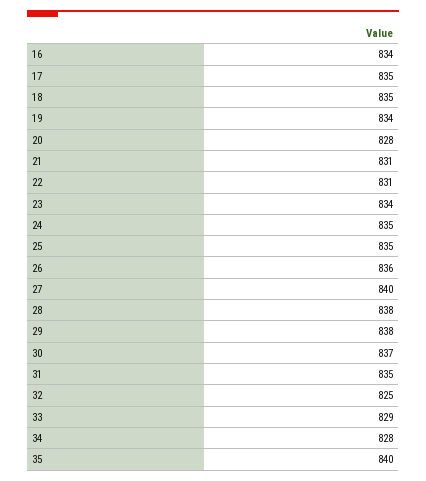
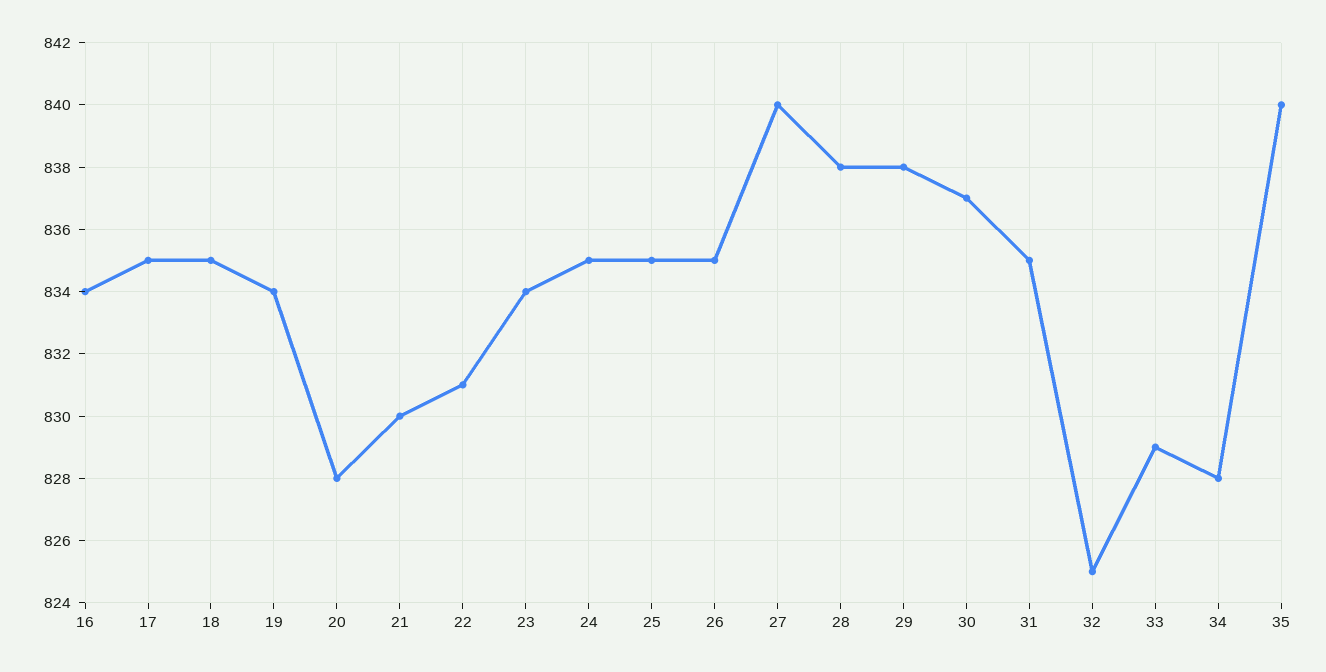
  {
    "16": 834,
    "17": 835,
    "18": 835,
    "19": 834,
    "20": 828,
-   "21": 831,
+   "21": 830,
    "22": 831,
    "23": 834,
    "24": 835,
    "25": 835,
-   "26": 836,
+   "26": 835,
    "27": 840,
    "28": 838,
    "29": 838,
    "30": 837,
    "31": 835,
    "32": 825,
    "33": 829,
    "34": 828,
    "35": 840
  }

